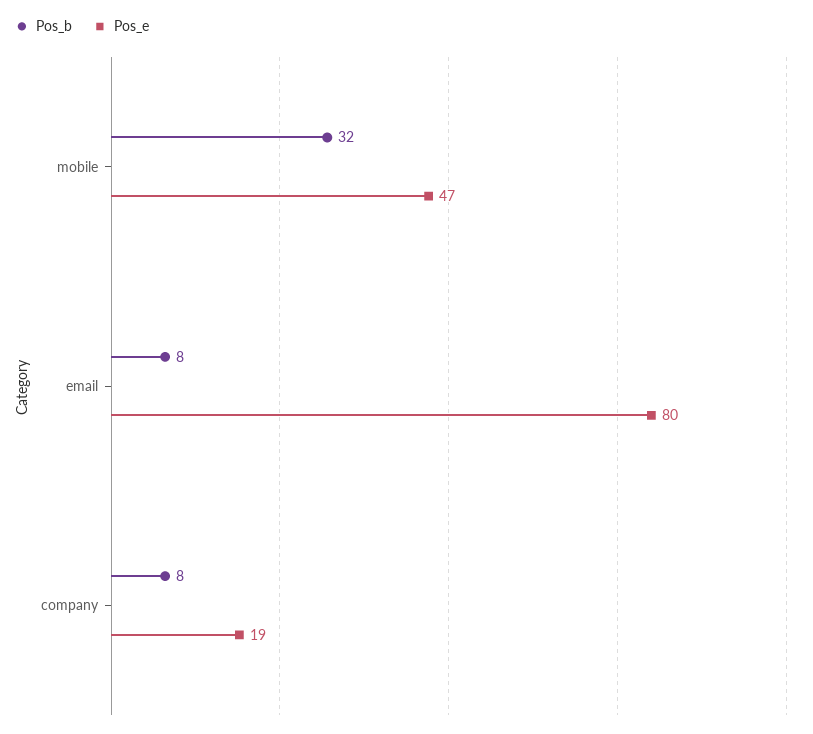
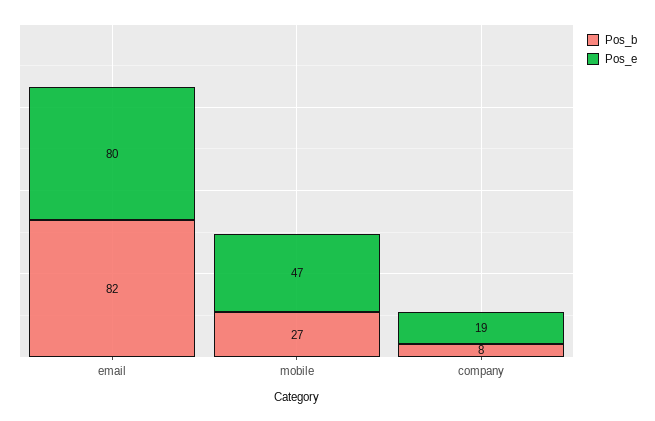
  {
    "Pos_b": {
-     "mobile": 32,
+     "mobile": 27,
-     "email": 8,
+     "email": 82,
      "company": 8
    },
    "Pos_e": {
      "mobile": 47,
      "email": 80,
      "company": 19
    }
  }

